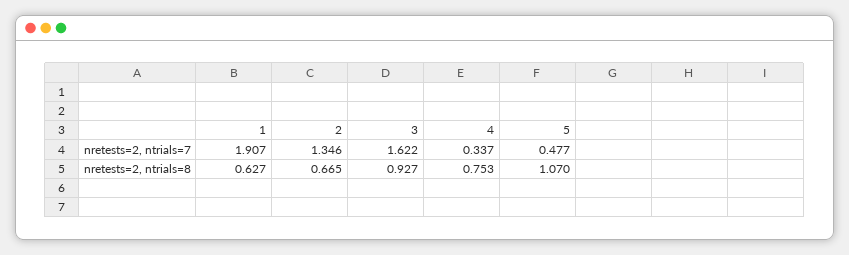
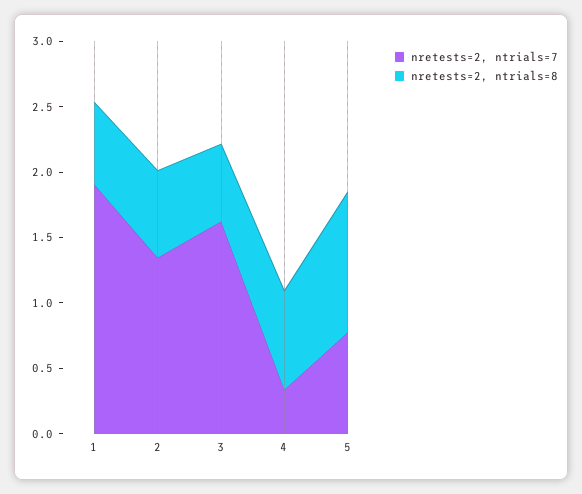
  {
    "nretests=2, ntrials=7": {
      "1": 1.907,
      "2": 1.346,
      "3": 1.622,
      "4": 0.337,
-     "5": 0.477
+     "5": 0.8
    },
    "nretests=2, ntrials=8": {
      "1": 0.627,
      "2": 0.665,
-     "3": 0.927,
+     "3": 0.6,
      "4": 0.753,
      "5": 1.07
    }
  }

